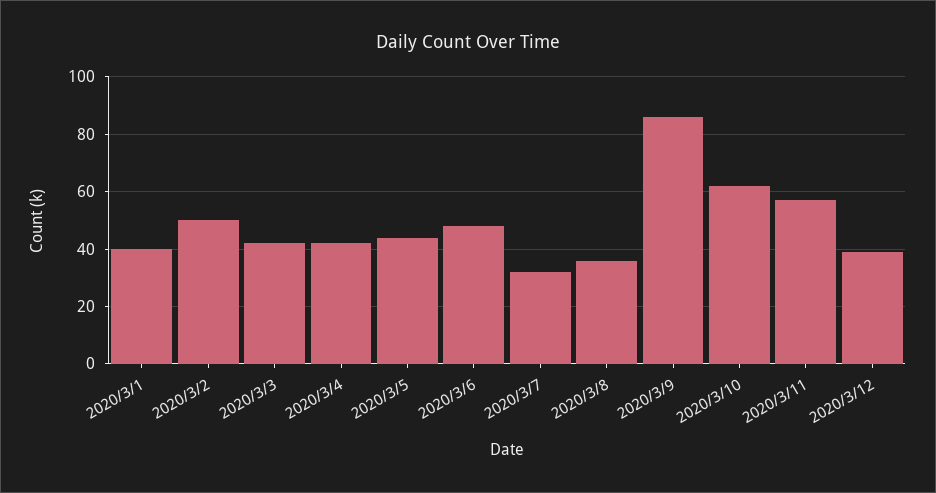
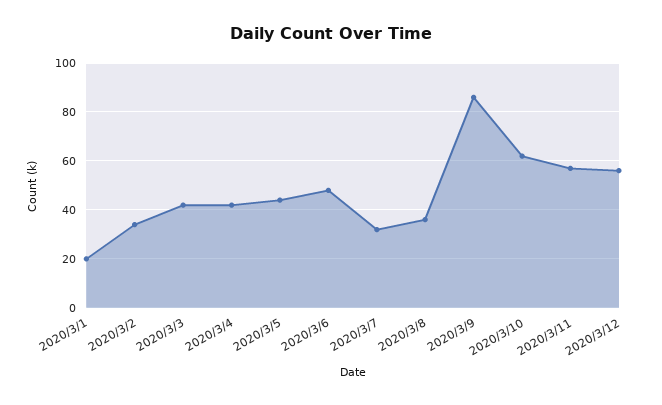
  {
-   "2020/3/1": 40,
+   "2020/3/1": 20,
-   "2020/3/2": 50,
+   "2020/3/2": 35,
    "2020/3/3": 40,
    "2020/3/4": 40,
    "2020/3/5": 45,
    "2020/3/6": 50,
    "2020/3/7": 30,
    "2020/3/8": 35,
    "2020/3/9": 85,
    "2020/3/10": 60,
    "2020/3/11": 55,
-   "2020/3/12": 40
+   "2020/3/12": 55
  }

